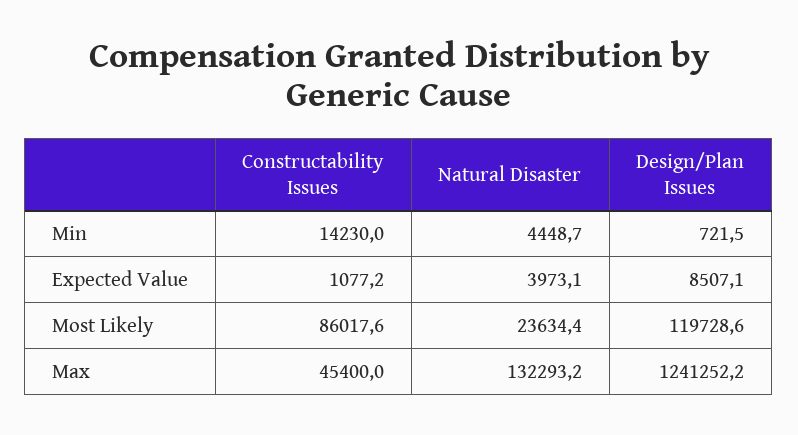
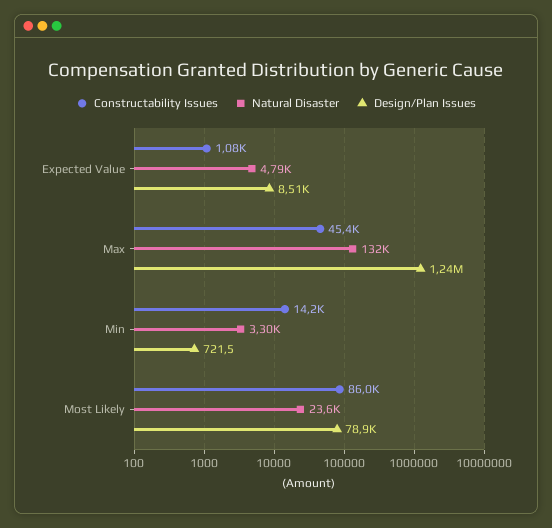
  {
    "Constructability Issues": {
      "Min": 14230,
      "Expected Value": 1077.2,
      "Most Likely": 86017.6,
      "Max": 45400
    },
    "Natural Disaster": {
-     "Min": 4448.7,
+     "Min": 3300,
-     "Expected Value": 3973.1,
+     "Expected Value": 4790,
      "Most Likely": 23634.4,
      "Max": 132293.2
    },
    "Design/Plan Issues": {
      "Min": 721.5,
      "Expected Value": 8507.1,
-     "Most Likely": 119728.6,
+     "Most Likely": 78900,
      "Max": 1241252.2
    }
  }

